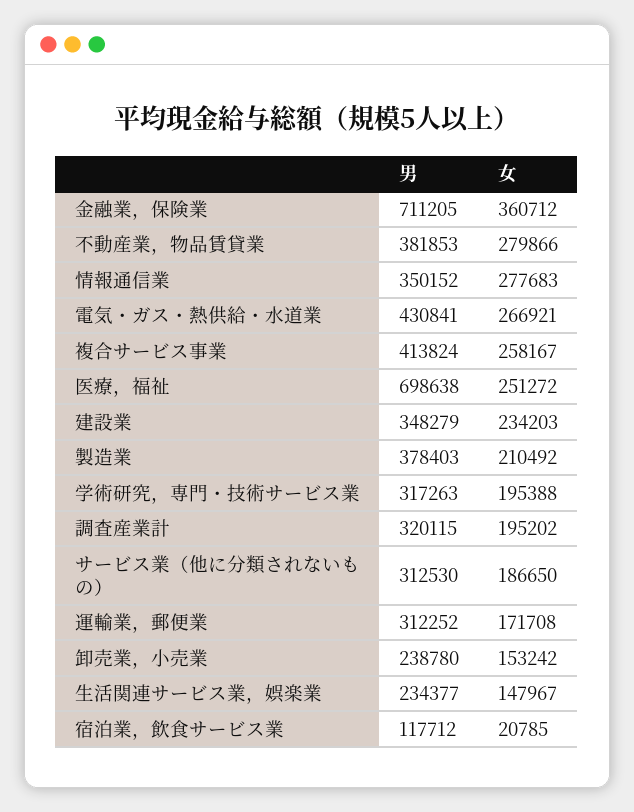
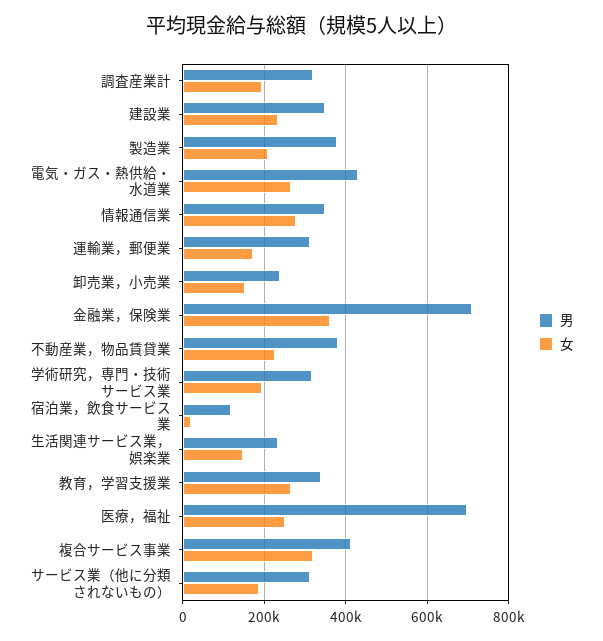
  {
    "男": {
      "金融業，保険業": 711205,
      "不動産業，物品賃貸業": 381853,
      "情報通信業": 350152,
      "電気・ガス・熱供給・水道業": 430841,
      "複合サービス事業": 413824,
      "医療，福祉": 698638,
      "建設業": 348279,
      "製造業": 378403,
      "学術研究，専門・技術サービス業": 317263,
      "調査産業計": 320115,
      "サービス業（他に分類されないもの）": 312530,
      "運輸業，郵便業": 312252,
      "卸売業，小売業": 238780,
      "生活関連サービス業，娯楽業": 234377,
-     "宿泊業，飲食サービス業": 117712
+     "宿泊業，飲食サービス業": 117712,
+     "教育，学習支援業": 340000
    },
    "女": {
      "金融業，保険業": 360712,
-     "不動産業，物品賃貸業": 279866,
+     "不動産業，物品賃貸業": 220000,
      "情報通信業": 277683,
      "電気・ガス・熱供給・水道業": 266921,
-     "複合サービス事業": 258167,
+     "複合サービス事業": 320000,
      "医療，福祉": 251272,
      "建設業": 234203,
      "製造業": 210492,
      "学術研究，専門・技術サービス業": 195388,
      "調査産業計": 195202,
      "サービス業（他に分類されないもの）": 186650,
      "運輸業，郵便業": 171708,
      "卸売業，小売業": 153242,
      "生活関連サービス業，娯楽業": 147967,
-     "宿泊業，飲食サービス業": 20785
+     "宿泊業，飲食サービス業": 20785,
+     "教育，学習支援業": 260000
    }
  }

